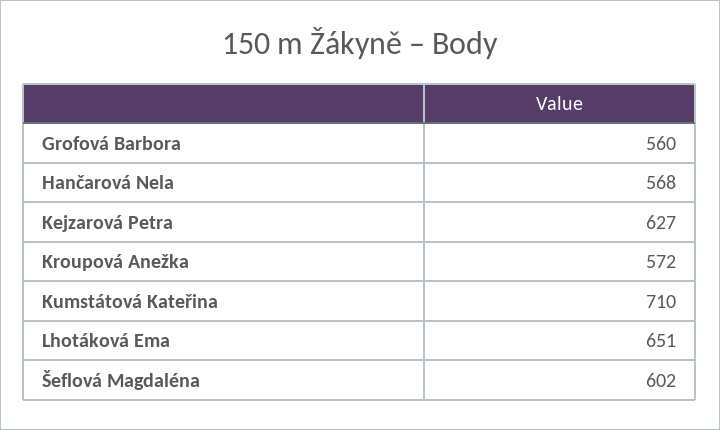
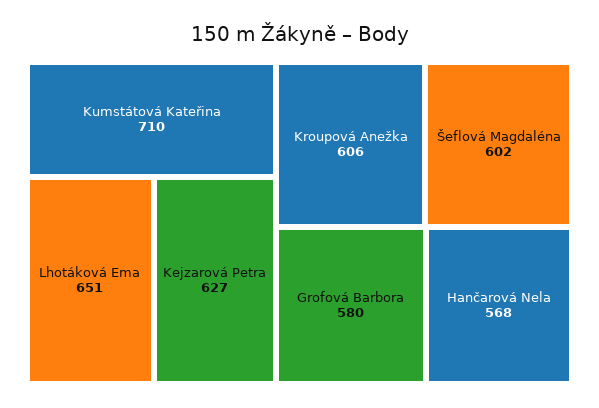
  {
-   "Grofová Barbora": 560,
+   "Grofová Barbora": 580,
    "Hančarová Nela": 568,
    "Kejzarová Petra": 627,
-   "Kroupová Anežka": 572,
+   "Kroupová Anežka": 606,
    "Kumstátová Kateřina": 710,
    "Lhotáková Ema": 651,
    "Šeflová Magdaléna": 602
  }

